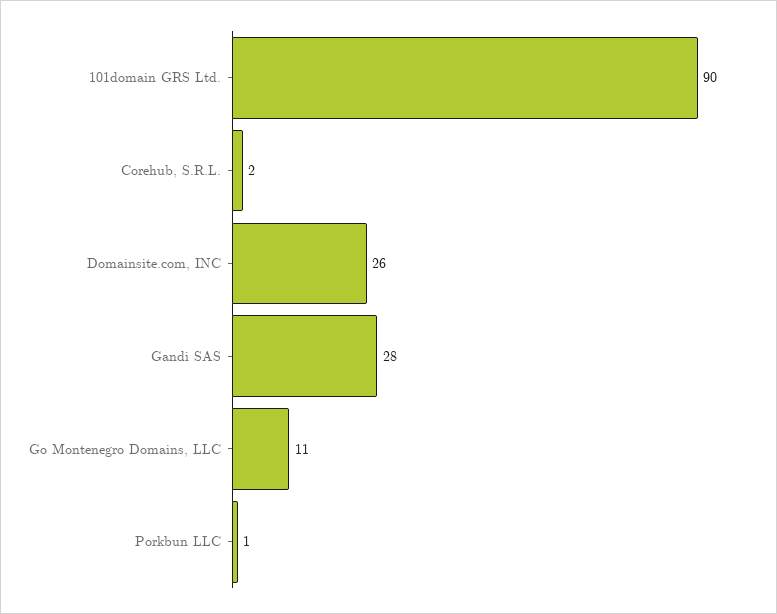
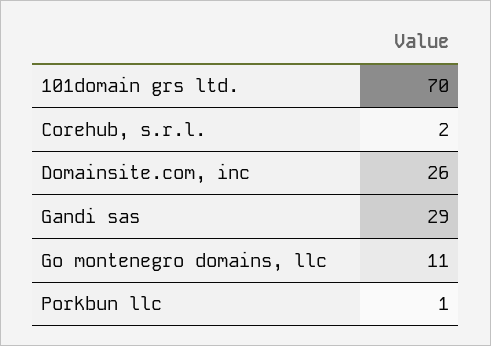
  {
-   "101domain GRS Ltd.": 90,
+   "101domain GRS Ltd.": 70,
    "Corehub, S.R.L.": 2,
    "Domainsite.com, INC": 26,
-   "Gandi SAS": 28,
+   "Gandi SAS": 29,
    "Go Montenegro Domains, LLC": 11,
    "Porkbun LLC": 1
  }

